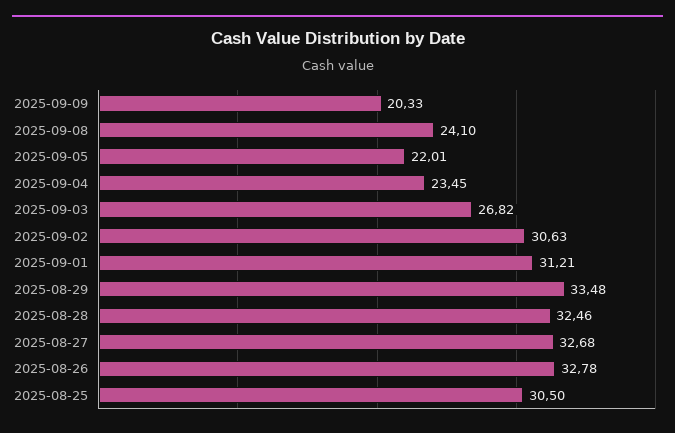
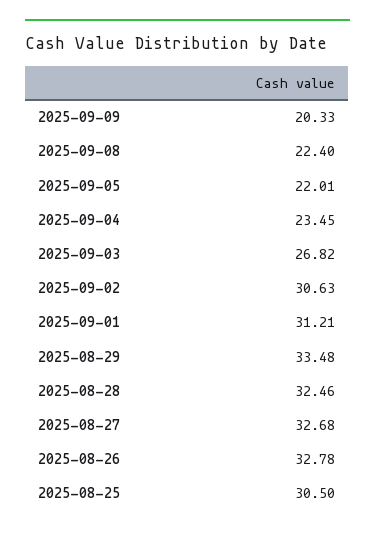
  {
    "2025-09-09": 20.33,
-   "2025-09-08": 24.1,
+   "2025-09-08": 22.4,
    "2025-09-05": 22.01,
    "2025-09-04": 23.45,
    "2025-09-03": 26.82,
    "2025-09-02": 30.63,
    "2025-09-01": 31.21,
    "2025-08-29": 33.48,
    "2025-08-28": 32.46,
    "2025-08-27": 32.68,
    "2025-08-26": 32.78,
    "2025-08-25": 30.5
  }

